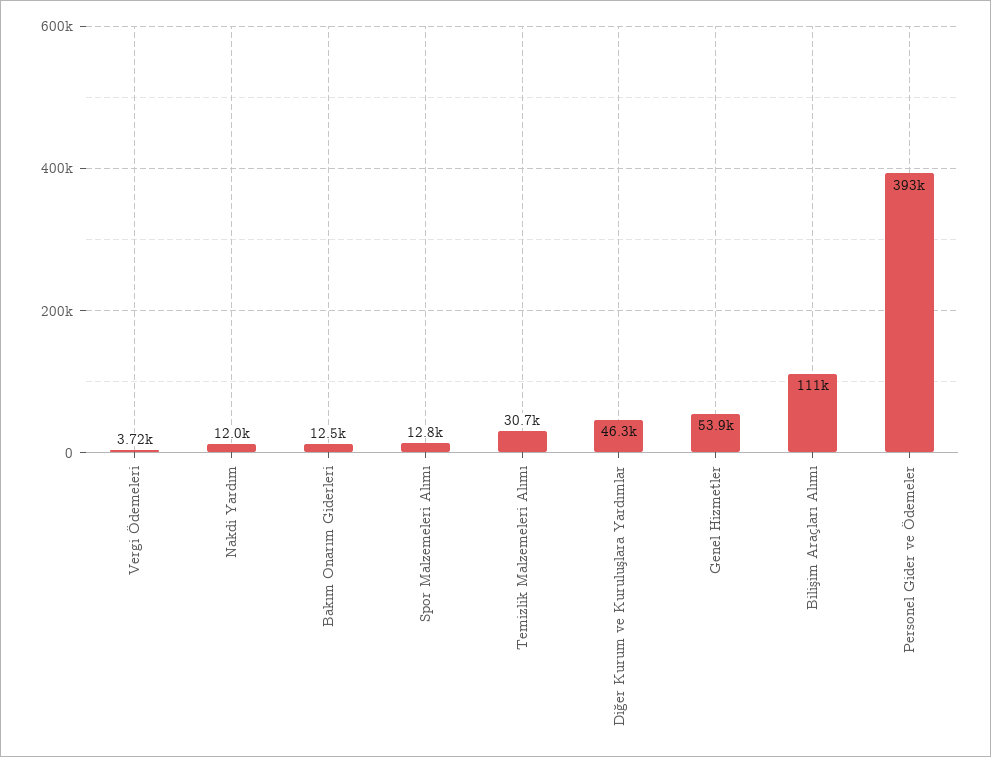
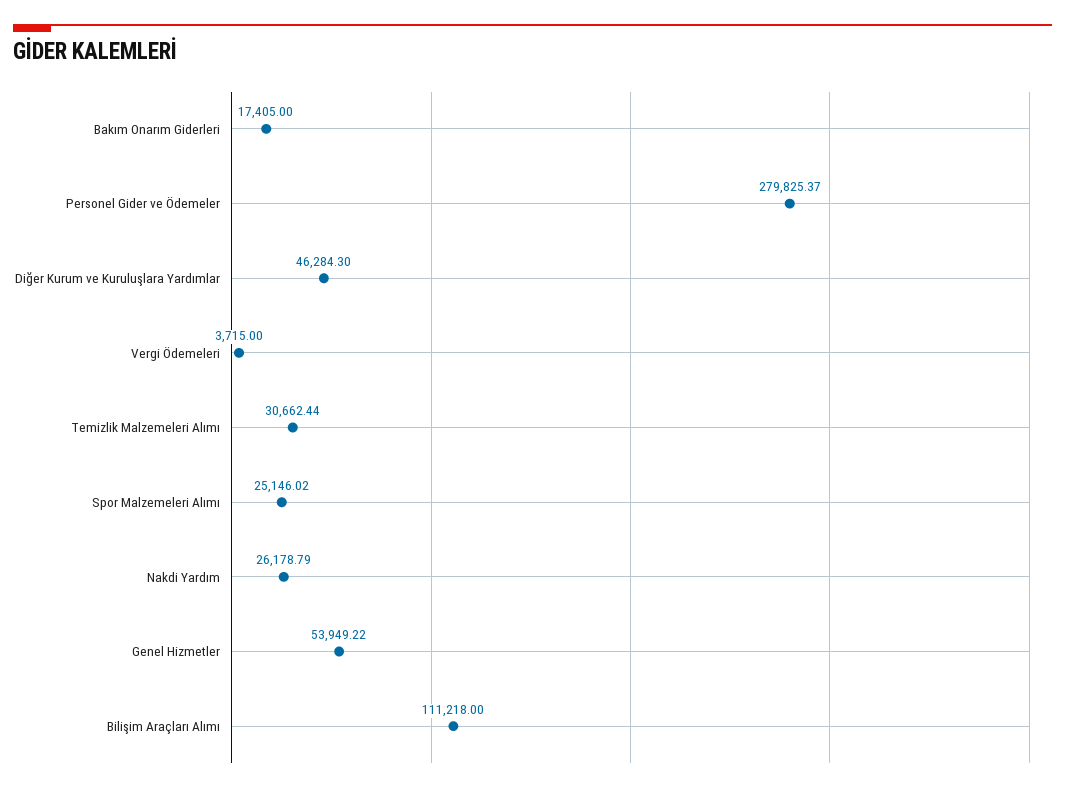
  {
    "Vergi Ödemeleri": 3715,
-   "Nakdi Yardım": 12000,
+   "Nakdi Yardım": 26178.79,
-   "Bakım Onarım Giderleri": 12500,
+   "Bakım Onarım Giderleri": 17405,
-   "Spor Malzemeleri Alımı": 12800,
+   "Spor Malzemeleri Alımı": 25146.02,
    "Temizlik Malzemeleri Alımı": 30662.44,
    "Diğer Kurum ve Kuruluşlara Yardımlar": 46284.3,
    "Genel Hizmetler": 53949.22,
    "Bilişim Araçları Alımı": 111218,
-   "Personel Gider ve Ödemeler": 393000
+   "Personel Gider ve Ödemeler": 279825.37
  }

